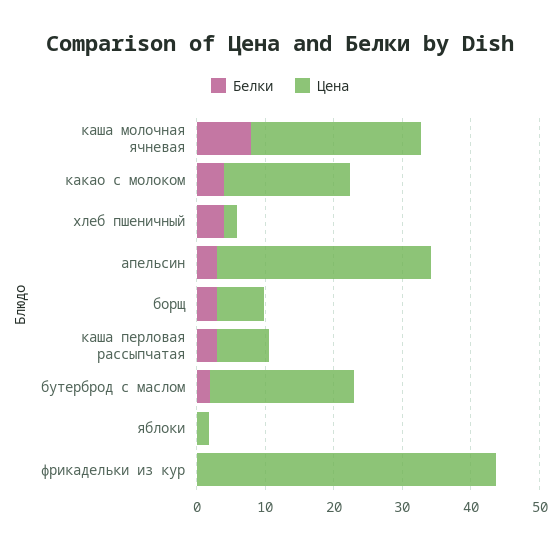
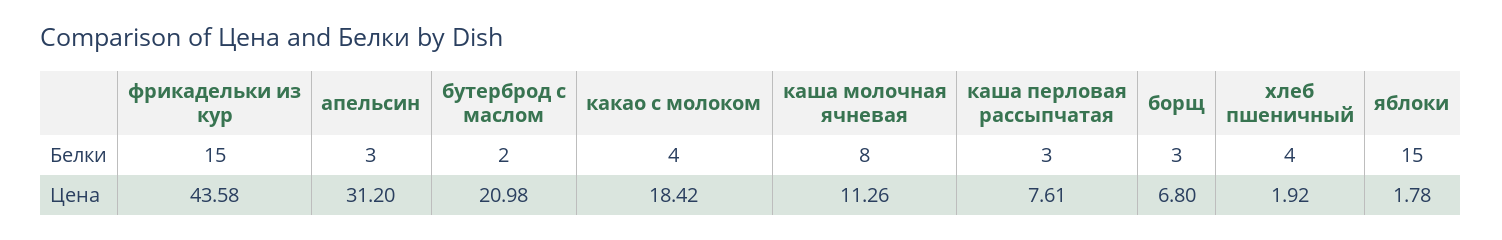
  {
    "Белки": {
      "каша молочная ячневая": 8,
      "какао с молоком": 4,
      "хлеб пшеничный": 4,
      "апельсин": 3,
      "борщ": 3,
      "каша перловая рассыпчатая": 3,
      "бутерброд с маслом": 2,
-     "яблоки": 0,
+     "яблоки": 15,
-     "фрикадельки из кур": 0
+     "фрикадельки из кур": 15
    },
    "Цена": {
-     "каша молочная ячневая": 24,
+     "каша молочная ячневая": 11.26,
      "какао с молоком": 18.42,
      "хлеб пшеничный": 1.92,
      "апельсин": 31.2,
      "борщ": 6.8,
      "каша перловая рассыпчатая": 7.61,
      "бутерброд с маслом": 20.98,
      "яблоки": 1.78,
      "фрикадельки из кур": 43.58
    }
  }

